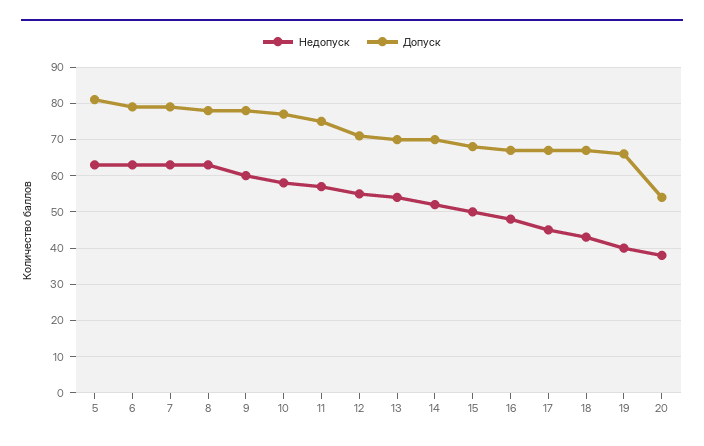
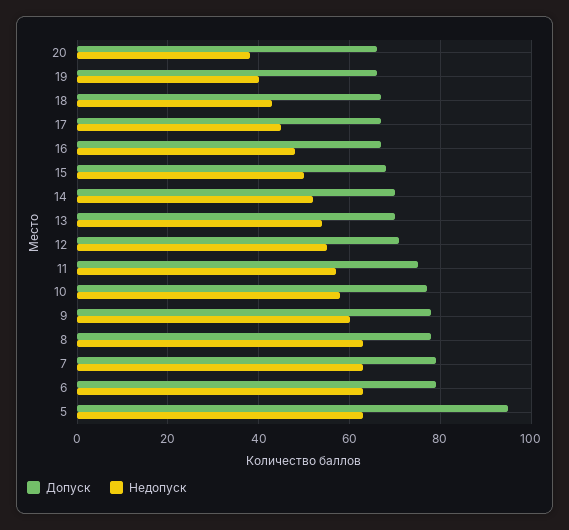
  {
    "Недопуск": {
      "5": 65,
      "6": 65,
      "7": 65,
      "8": 65,
      "9": 60,
      "10": 60,
      "11": 55,
      "12": 55,
      "13": 55,
      "14": 50,
      "15": 50,
      "16": 50,
      "17": 45,
      "18": 45,
      "19": 40,
      "20": 40
    },
    "Допуск": {
-     "5": 80,
+     "5": 95,
      "6": 80,
      "7": 80,
      "8": 80,
      "9": 80,
      "10": 75,
      "11": 75,
      "12": 70,
      "13": 70,
      "14": 70,
      "15": 70,
      "16": 65,
      "17": 65,
      "18": 65,
      "19": 65,
-     "20": 55
+     "20": 65
    }
  }

